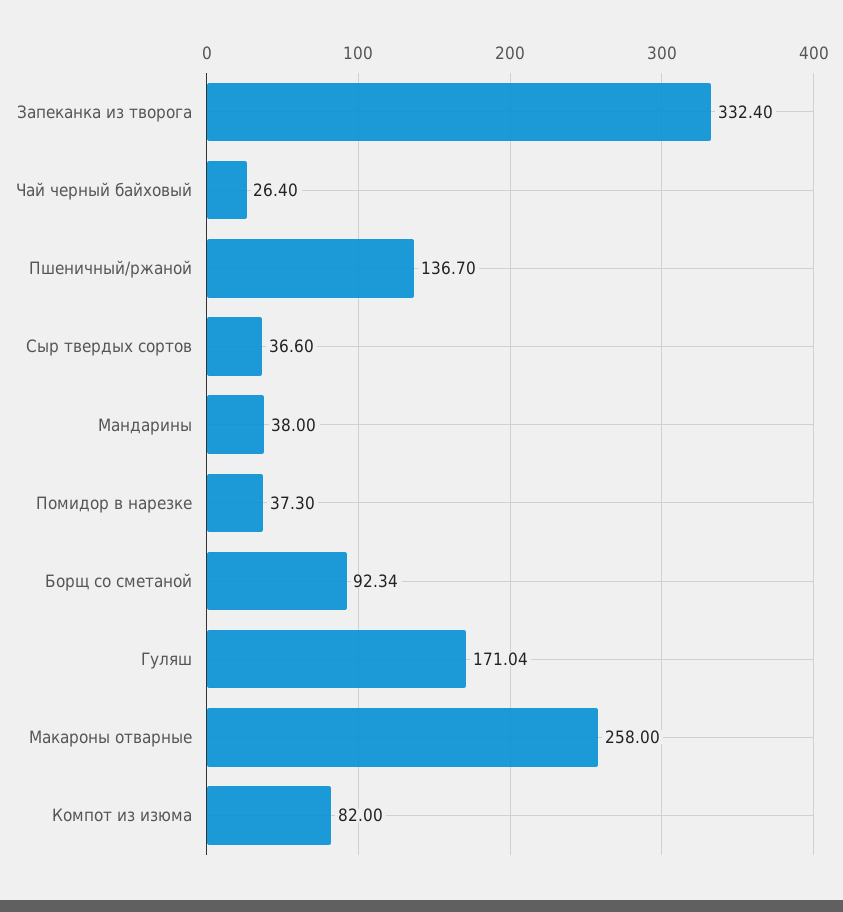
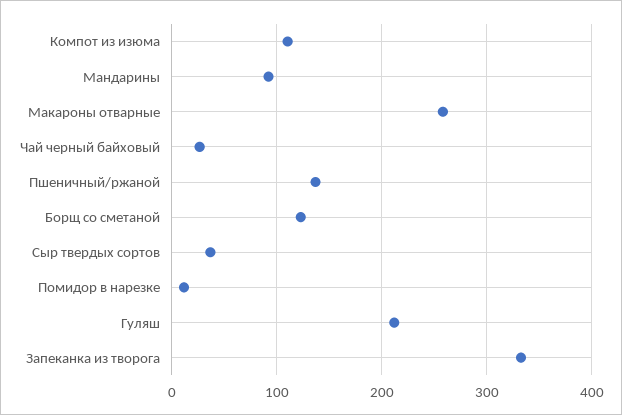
  {
    "Запеканка из творога": 332.4,
    "Чай черный байховый": 26.4,
    "Пшеничный/ржаной": 136.7,
    "Сыр твердых сортов": 36.6,
-   "Мандарины": 38,
+   "Мандарины": 90,
-   "Помидор в нарезке": 37.3,
+   "Помидор в нарезке": 10,
-   "Борщ со сметаной": 92.34,
+   "Борщ со сметаной": 120,
-   "Гуляш": 171.04,
+   "Гуляш": 210,
    "Макароны отварные": 258,
-   "Компот из изюма": 82
+   "Компот из изюма": 110
  }

